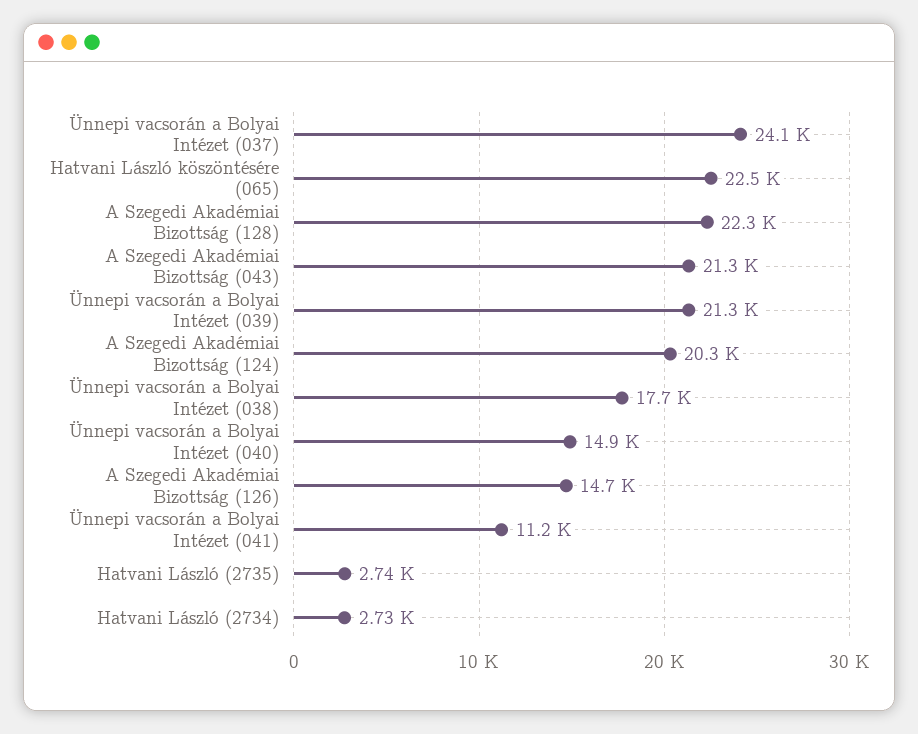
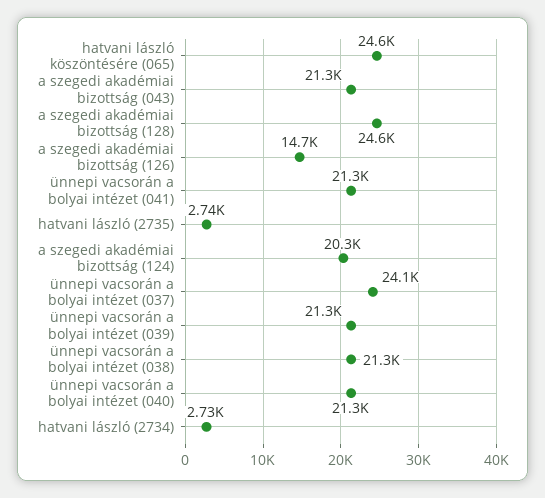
  {
    "Ünnepi vacsorán a Bolyai Intézet (037)": 24100,
-   "Hatvani László köszöntésére (065)": 22500,
+   "Hatvani László köszöntésére (065)": 24600,
-   "A Szegedi Akadémiai Bizottság (128)": 22300,
+   "A Szegedi Akadémiai Bizottság (128)": 24600,
    "A Szegedi Akadémiai Bizottság (043)": 21300,
    "Ünnepi vacsorán a Bolyai Intézet (039)": 21300,
    "A Szegedi Akadémiai Bizottság (124)": 20300,
-   "Ünnepi vacsorán a Bolyai Intézet (038)": 17700,
+   "Ünnepi vacsorán a Bolyai Intézet (038)": 21300,
-   "Ünnepi vacsorán a Bolyai Intézet (040)": 14900,
+   "Ünnepi vacsorán a Bolyai Intézet (040)": 21300,
    "A Szegedi Akadémiai Bizottság (126)": 14700,
-   "Ünnepi vacsorán a Bolyai Intézet (041)": 11200,
+   "Ünnepi vacsorán a Bolyai Intézet (041)": 21300,
    "Hatvani László (2735)": 2740,
    "Hatvani László (2734)": 2730
  }

